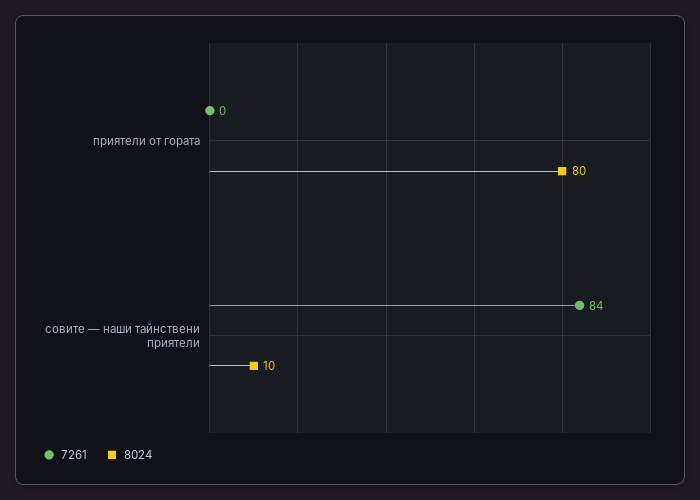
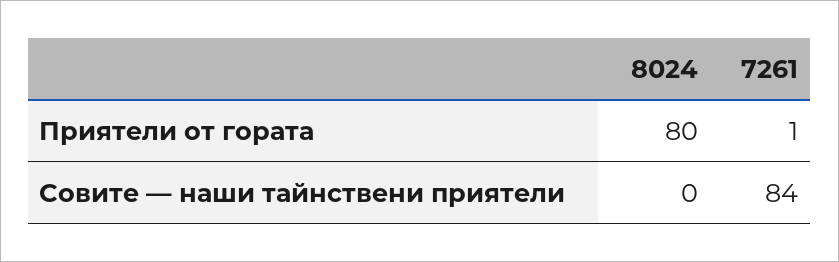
  {
    "7261": {
-     "приятели от гората": 0,
+     "приятели от гората": 1,
      "совите — наши тайнствени приятели": 84
    },
    "8024": {
      "приятели от гората": 80,
-     "совите — наши тайнствени приятели": 10
+     "совите — наши тайнствени приятели": 0
    }
  }

